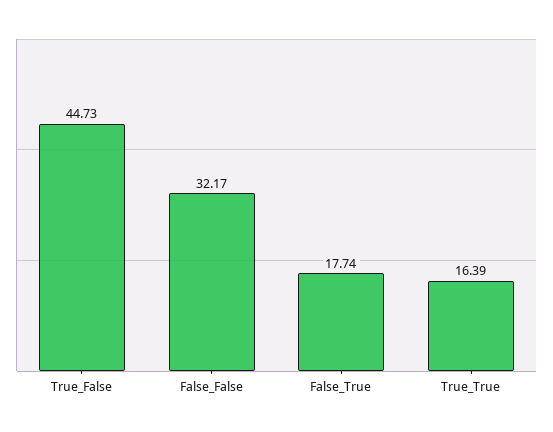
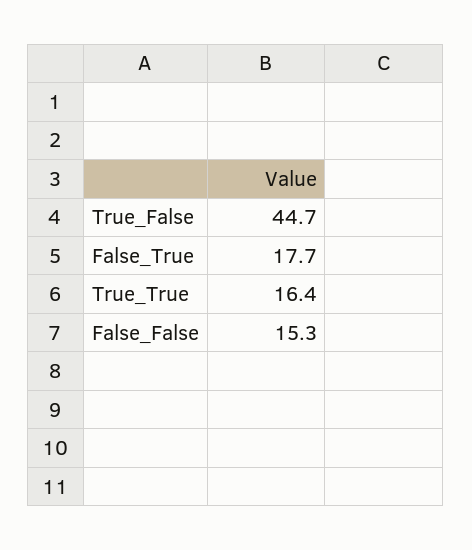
  {
    "True_False": 44.73,
-   "False_False": 32.17,
+   "False_False": 15.3,
    "False_True": 17.74,
    "True_True": 16.39
  }

